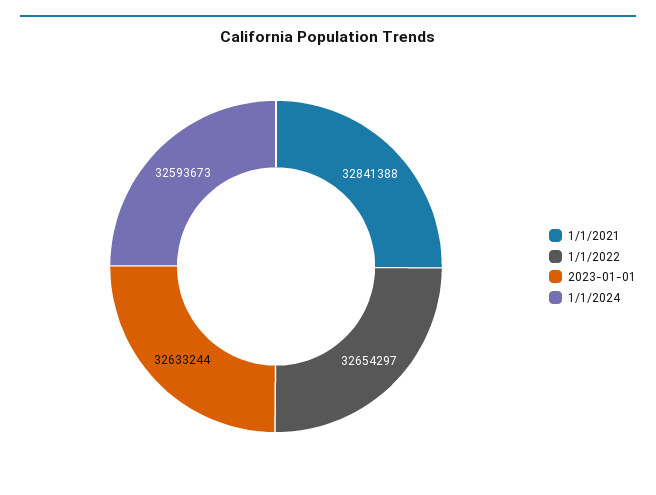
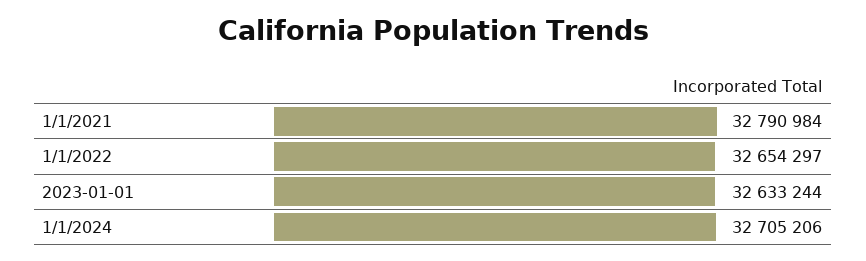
  {
-   "1/1/2021": 32841388,
+   "1/1/2021": 32790984,
    "1/1/2022": 32654297,
    "2023-01-01": 32633244,
-   "1/1/2024": 32593673
+   "1/1/2024": 32705206
  }

